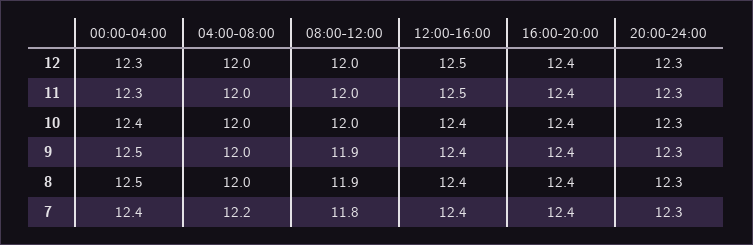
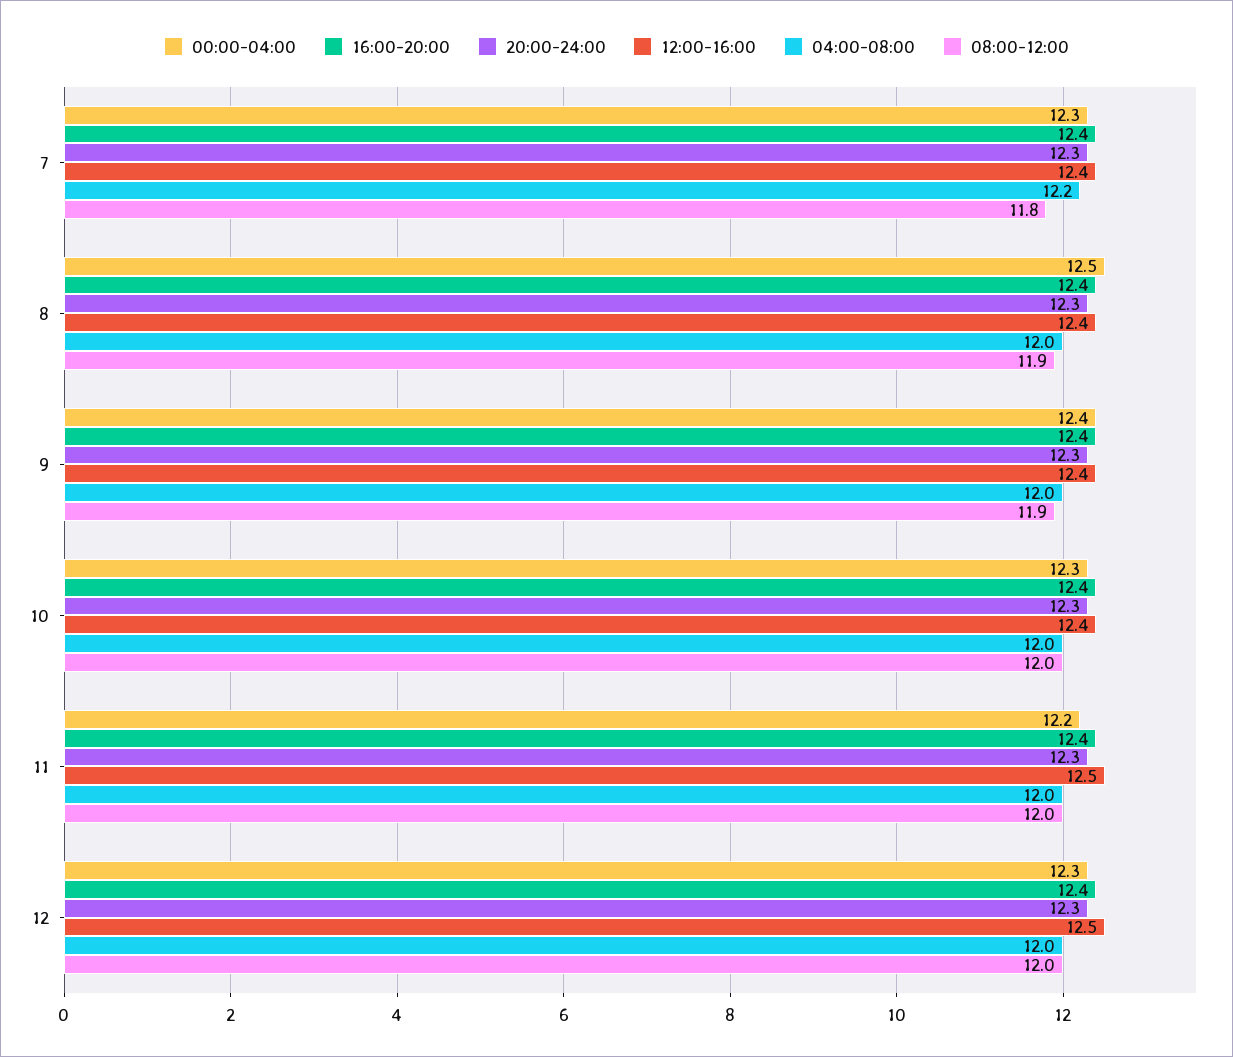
  {
    "00:00-04:00": {
      "12": 12.3,
-     "11": 12.3,
+     "11": 12.2,
-     "10": 12.4,
+     "10": 12.3,
-     "9": 12.5,
+     "9": 12.4,
      "8": 12.5,
-     "7": 12.4
+     "7": 12.3
    },
    "04:00-08:00": {
      "12": 12,
      "11": 12,
      "10": 12,
      "9": 12,
      "8": 12,
      "7": 12.2
    },
    "08:00-12:00": {
      "12": 12,
      "11": 12,
      "10": 12,
      "9": 11.9,
      "8": 11.9,
      "7": 11.8
    },
    "12:00-16:00": {
      "12": 12.5,
      "11": 12.5,
      "10": 12.4,
      "9": 12.4,
      "8": 12.4,
      "7": 12.4
    },
    "16:00-20:00": {
      "12": 12.4,
      "11": 12.4,
      "10": 12.4,
      "9": 12.4,
      "8": 12.4,
      "7": 12.4
    },
    "20:00-24:00": {
      "12": 12.3,
      "11": 12.3,
      "10": 12.3,
      "9": 12.3,
      "8": 12.3,
      "7": 12.3
    }
  }

